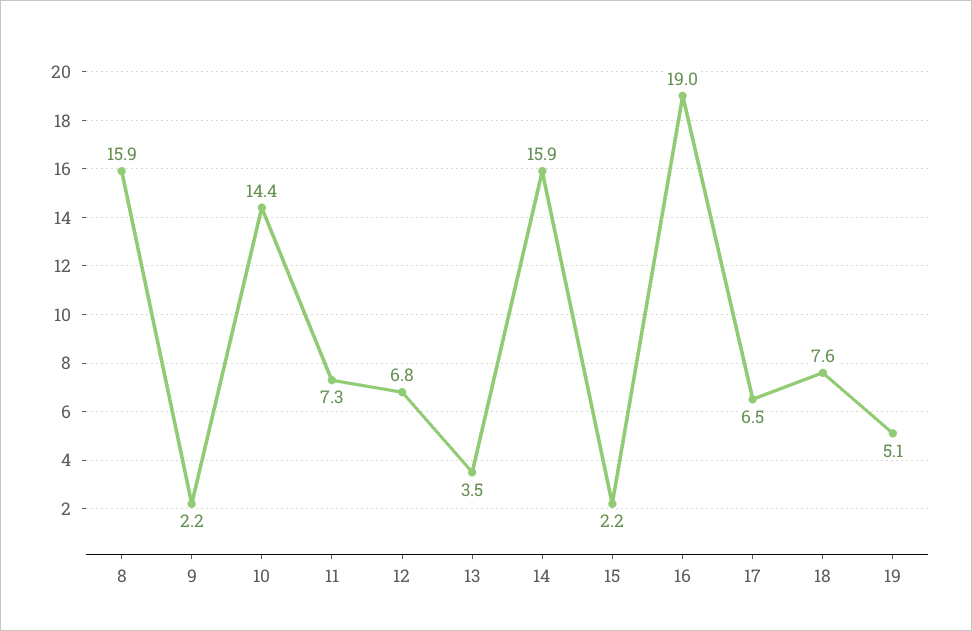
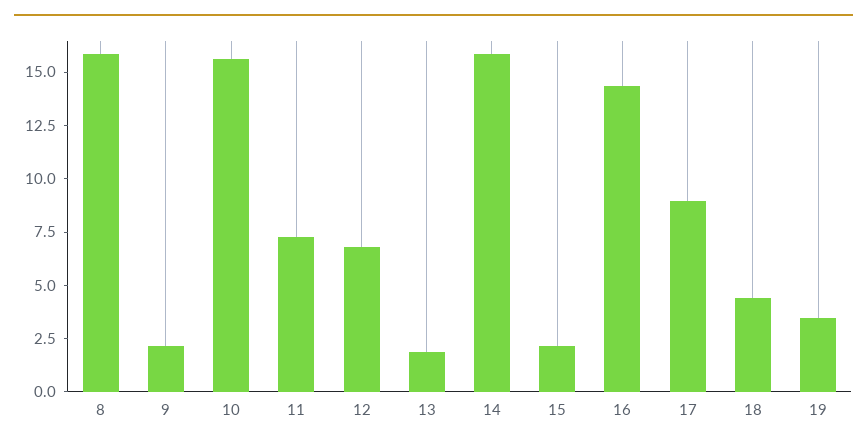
  {
    "8": 15.9,
    "9": 2.2,
-   "10": 14.4,
+   "10": 15.5,
    "11": 7.3,
    "12": 6.8,
-   "13": 3.5,
+   "13": 2,
    "14": 15.9,
    "15": 2.2,
-   "16": 19,
+   "16": 14.5,
-   "17": 6.5,
+   "17": 9,
-   "18": 7.6,
+   "18": 4.5,
-   "19": 5.1
+   "19": 3.5
  }

